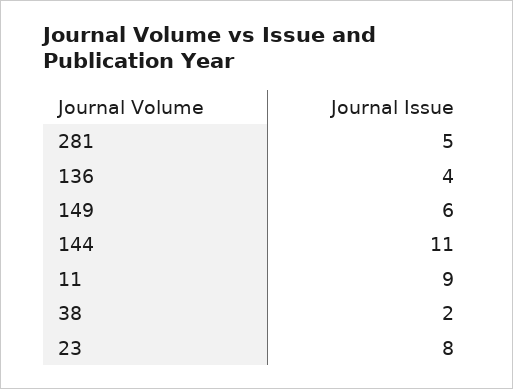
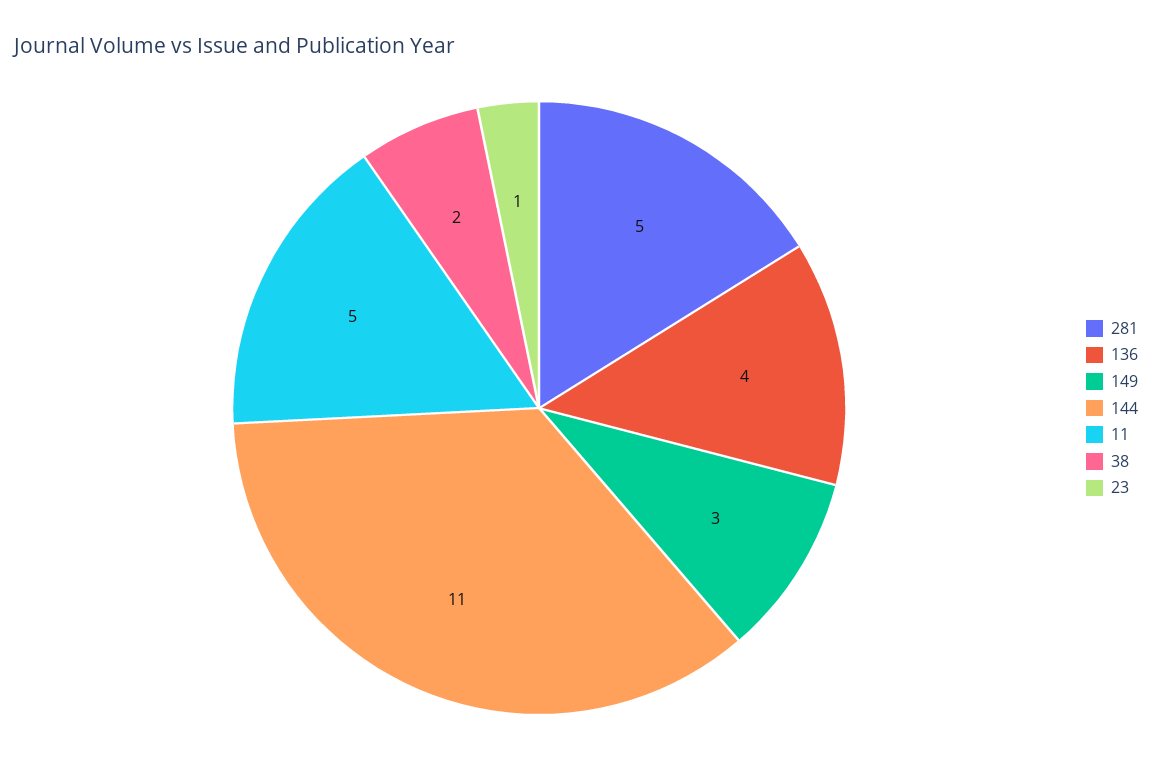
  {
    "281": 5,
    "136": 4,
-   "149": 6,
+   "149": 3,
    "144": 11,
-   "11": 9,
+   "11": 5,
    "38": 2,
-   "23": 8
+   "23": 1
  }

